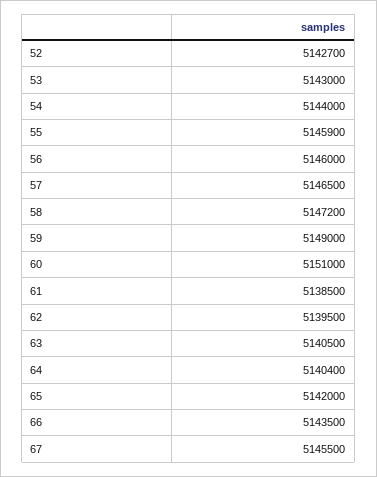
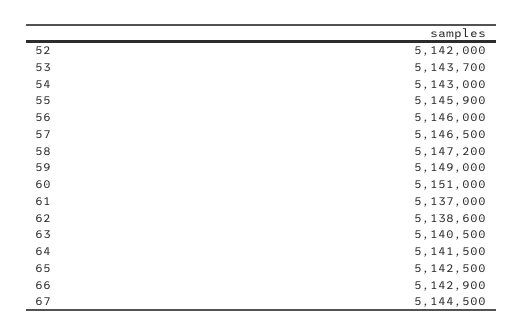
  {
-   "52": 5142700,
+   "52": 5142000,
-   "53": 5143000,
+   "53": 5143700,
-   "54": 5144000,
+   "54": 5143000,
    "55": 5145900,
    "56": 5146000,
    "57": 5146500,
    "58": 5147200,
    "59": 5149000,
    "60": 5151000,
-   "61": 5138500,
+   "61": 5137000,
-   "62": 5139500,
+   "62": 5138600,
    "63": 5140500,
-   "64": 5140400,
+   "64": 5141500,
-   "65": 5142000,
+   "65": 5142500,
-   "66": 5143500,
+   "66": 5142900,
-   "67": 5145500
+   "67": 5144500
  }

